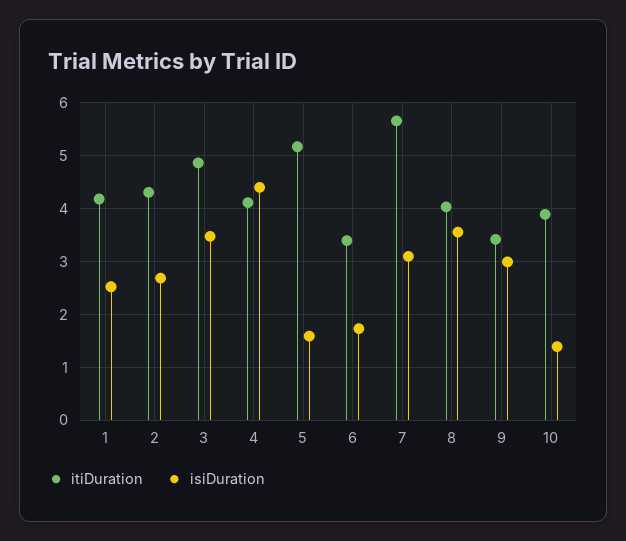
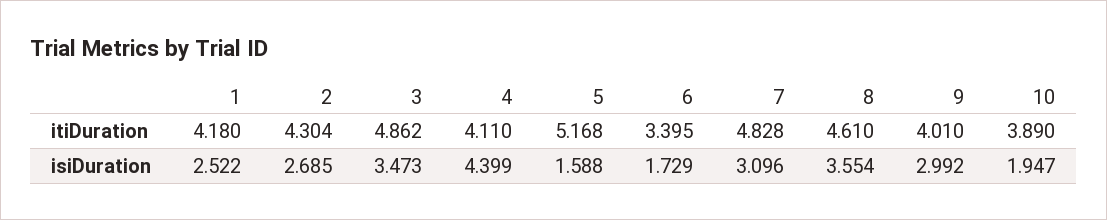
  {
    "itiDuration": {
      "1": 4.18,
      "2": 4.304,
      "3": 4.862,
      "4": 4.11,
      "5": 5.168,
      "6": 3.395,
-     "7": 5.6,
+     "7": 4.828,
-     "8": 4,
+     "8": 4.61,
-     "9": 3.4,
+     "9": 4.01,
      "10": 3.89
    },
    "isiDuration": {
      "1": 2.522,
      "2": 2.685,
      "3": 3.473,
      "4": 4.399,
      "5": 1.588,
      "6": 1.729,
      "7": 3.096,
      "8": 3.554,
      "9": 2.992,
-     "10": 1.4
+     "10": 1.947
    }
  }

